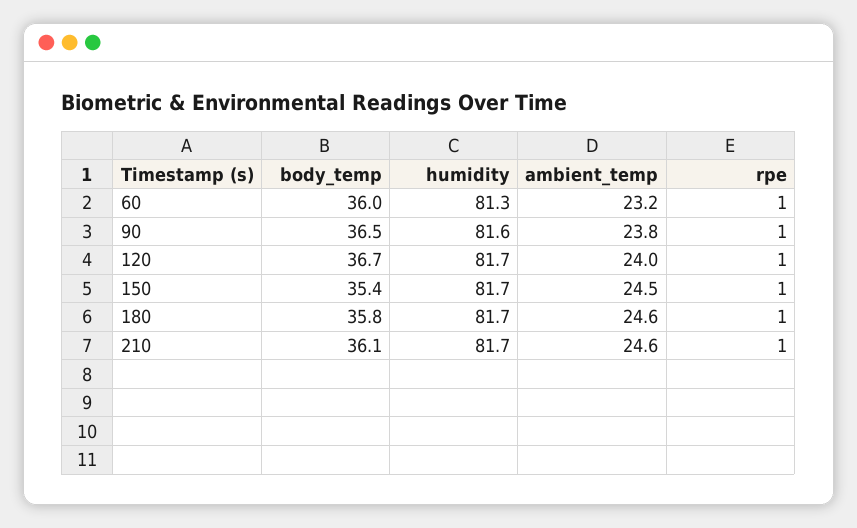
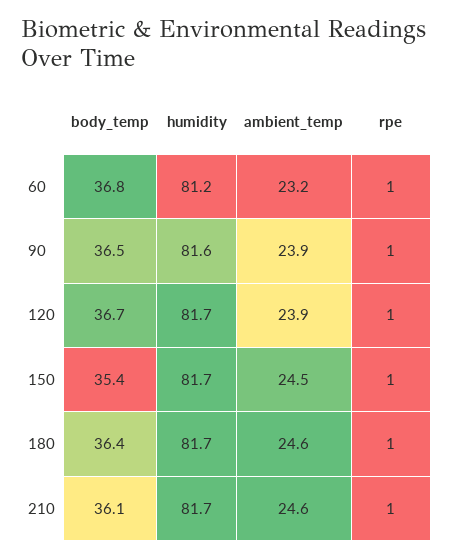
  {
    "body_temp": {
-     "60": 36,
+     "60": 36.8,
      "90": 36.5,
      "120": 36.7,
      "150": 35.4,
-     "180": 35.8,
+     "180": 36.4,
      "210": 36.1
    },
    "humidity": {
-     "60": 81.3,
+     "60": 81.2,
      "90": 81.6,
      "120": 81.7,
      "150": 81.7,
      "180": 81.7,
      "210": 81.7
    },
    "ambient_temp": {
      "60": 23.2,
-     "90": 23.8,
+     "90": 23.9,
-     "120": 24,
+     "120": 23.9,
      "150": 24.5,
      "180": 24.6,
      "210": 24.6
    },
    "rpe": {
      "60": 1,
      "90": 1,
      "120": 1,
      "150": 1,
      "180": 1,
      "210": 1
    }
  }

